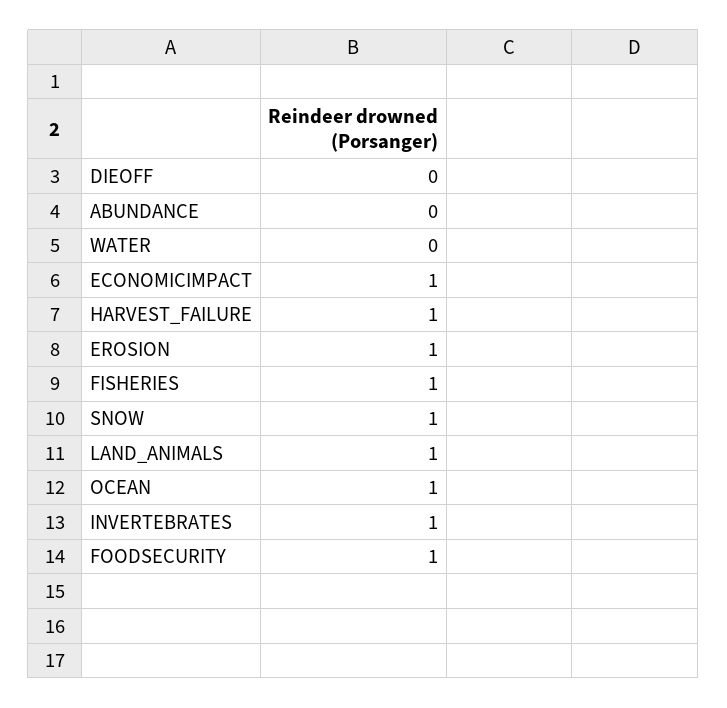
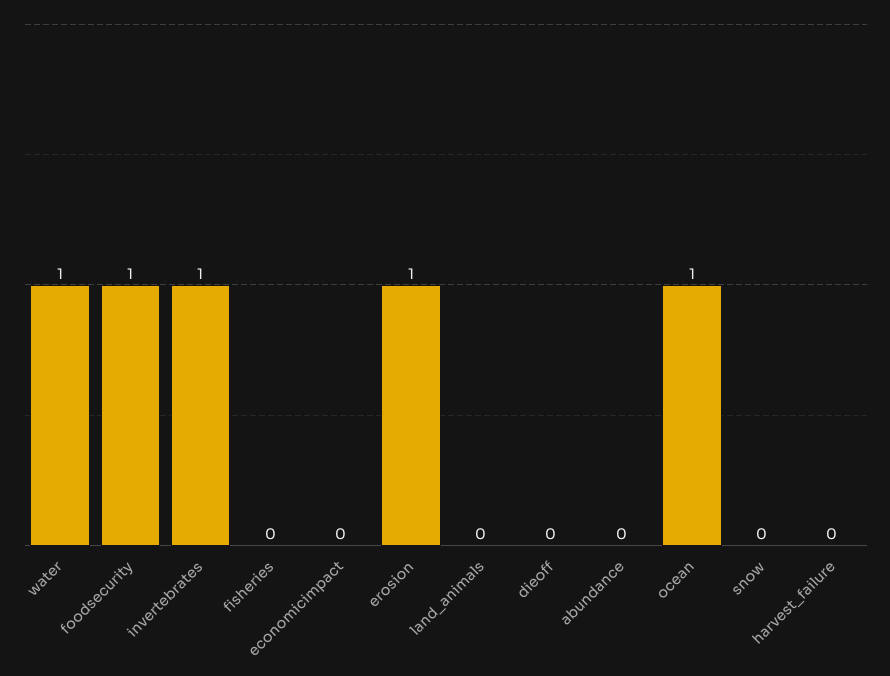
  {
    "DIEOFF": 0,
    "ABUNDANCE": 0,
-   "WATER": 0,
+   "WATER": 1,
-   "ECONOMICIMPACT": 1,
+   "ECONOMICIMPACT": 0,
-   "HARVEST_FAILURE": 1,
+   "HARVEST_FAILURE": 0,
    "EROSION": 1,
-   "FISHERIES": 1,
+   "FISHERIES": 0,
-   "SNOW": 1,
+   "SNOW": 0,
-   "LAND_ANIMALS": 1,
+   "LAND_ANIMALS": 0,
    "OCEAN": 1,
    "INVERTEBRATES": 1,
    "FOODSECURITY": 1
  }

